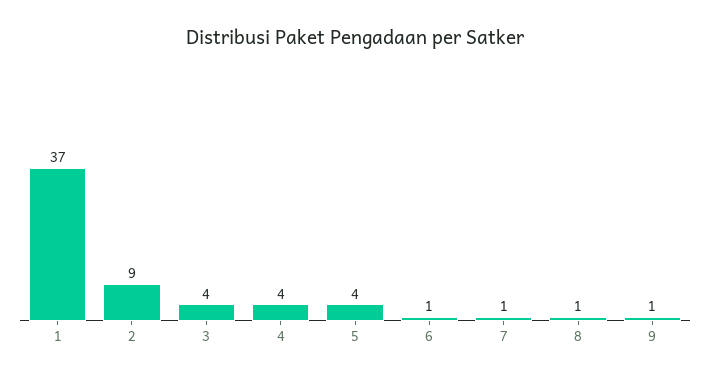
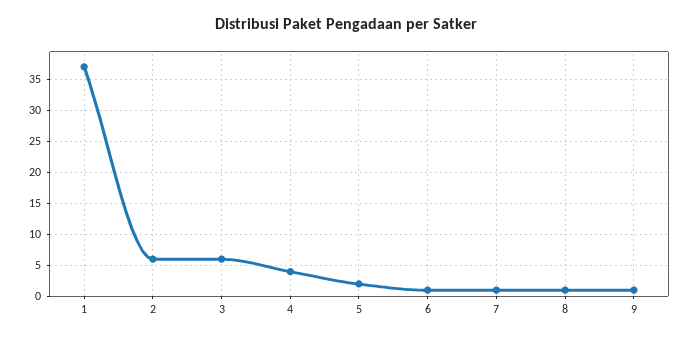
  {
    "1": 37,
-   "2": 9,
+   "2": 6,
-   "3": 4,
+   "3": 6,
    "4": 4,
-   "5": 4,
+   "5": 2,
    "6": 1,
    "7": 1,
    "8": 1,
    "9": 1
  }

